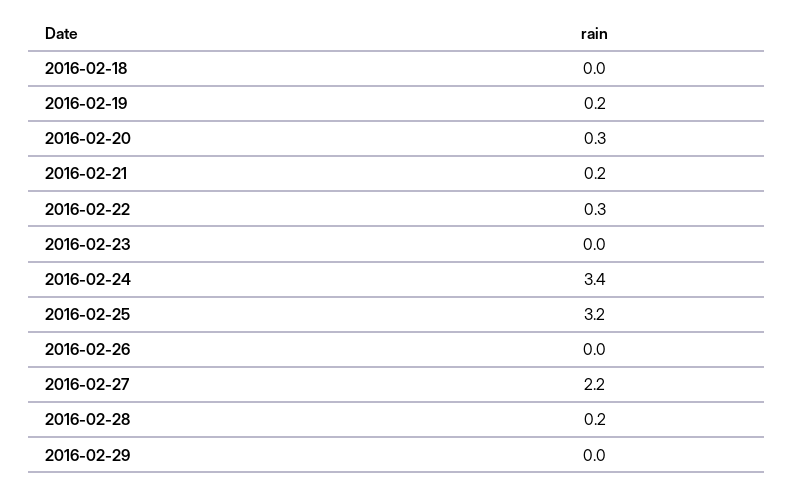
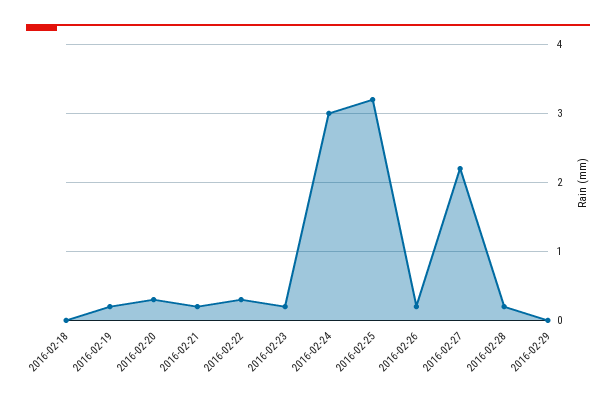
  {
    "2016-02-18": 0,
    "2016-02-19": 0.2,
    "2016-02-20": 0.3,
    "2016-02-21": 0.2,
    "2016-02-22": 0.3,
-   "2016-02-23": 0,
+   "2016-02-23": 0.2,
-   "2016-02-24": 3.4,
+   "2016-02-24": 3,
    "2016-02-25": 3.2,
-   "2016-02-26": 0,
+   "2016-02-26": 0.2,
    "2016-02-27": 2.2,
    "2016-02-28": 0.2,
    "2016-02-29": 0
  }

